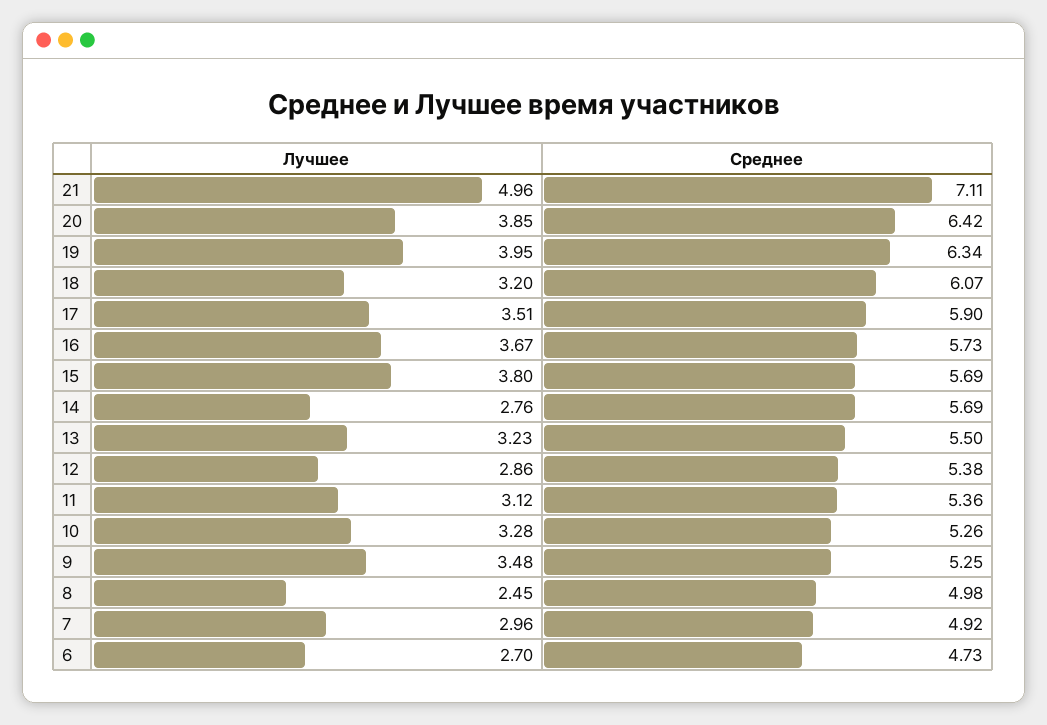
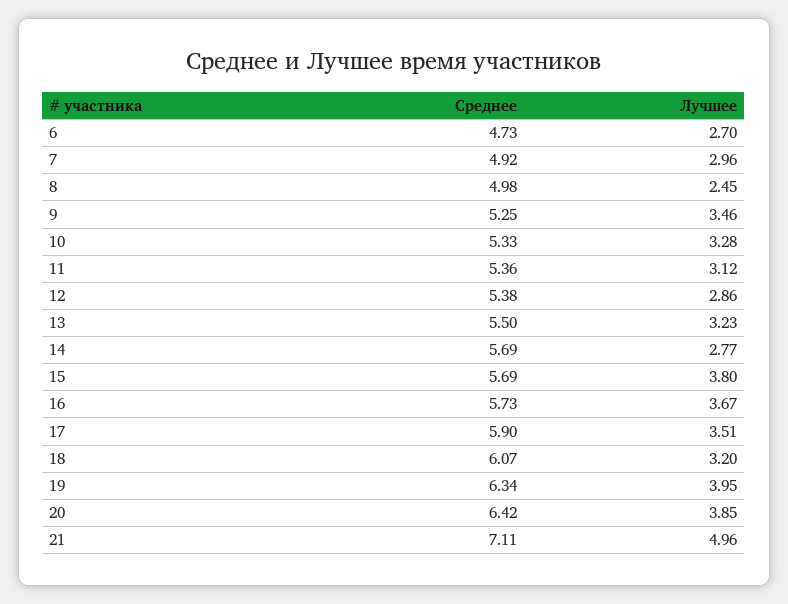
  {
    "Лучшее": {
      "21": 4.96,
      "20": 3.85,
      "19": 3.95,
      "18": 3.2,
      "17": 3.51,
      "16": 3.67,
      "15": 3.8,
-     "14": 2.76,
+     "14": 2.77,
      "13": 3.23,
      "12": 2.86,
      "11": 3.12,
      "10": 3.28,
-     "9": 3.48,
+     "9": 3.46,
      "8": 2.45,
      "7": 2.96,
      "6": 2.7
    },
    "Среднее": {
      "21": 7.11,
      "20": 6.42,
      "19": 6.34,
      "18": 6.07,
      "17": 5.9,
      "16": 5.73,
      "15": 5.69,
      "14": 5.69,
      "13": 5.5,
      "12": 5.38,
      "11": 5.36,
-     "10": 5.26,
+     "10": 5.33,
      "9": 5.25,
      "8": 4.98,
      "7": 4.92,
      "6": 4.73
    }
  }

